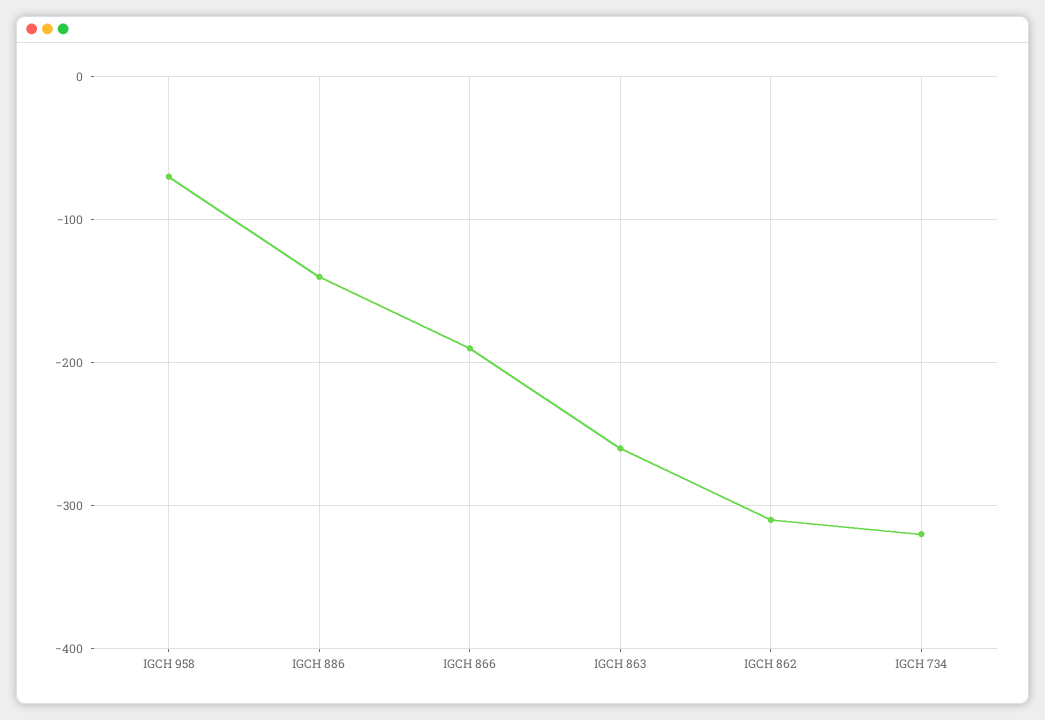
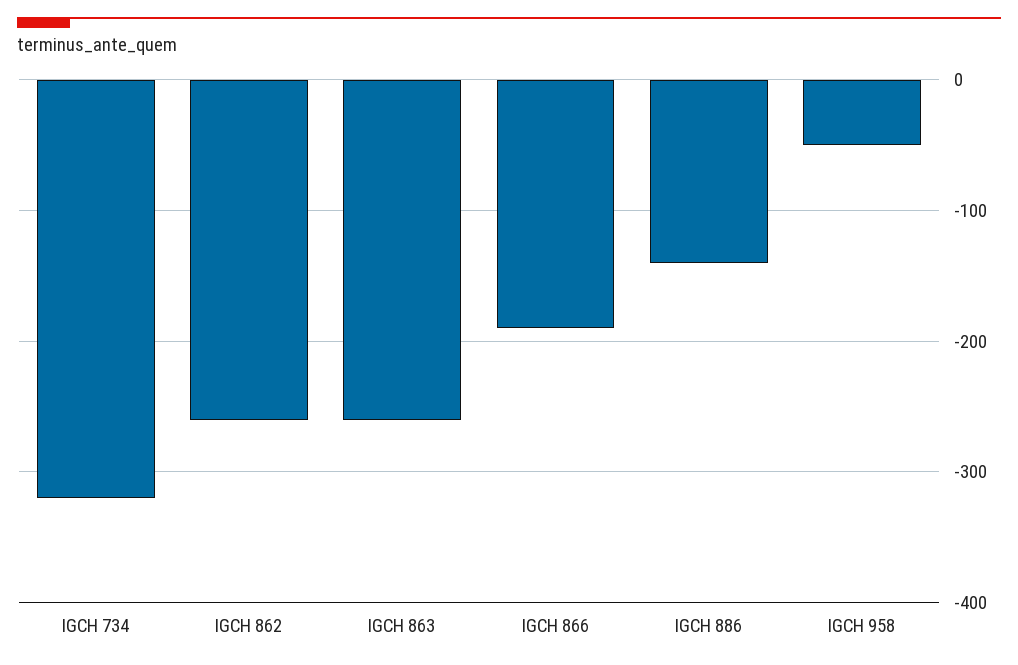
  {
-   "IGCH 958": -70,
+   "IGCH 958": -50,
    "IGCH 886": -140,
    "IGCH 866": -190,
    "IGCH 863": -260,
-   "IGCH 862": -310,
+   "IGCH 862": -260,
    "IGCH 734": -320
  }

